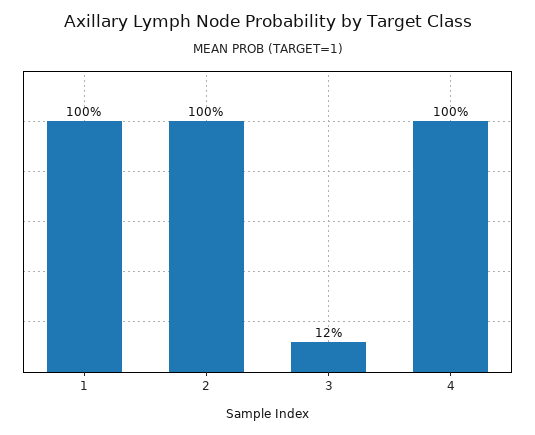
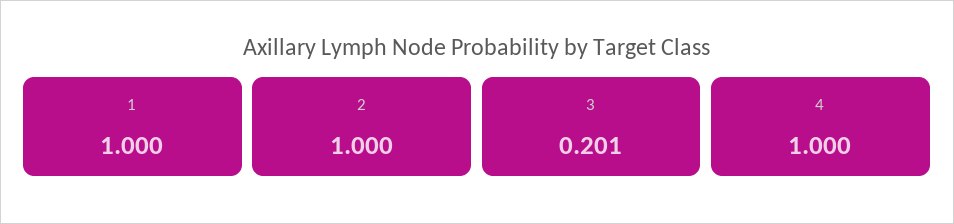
  {
    "1": 1,
    "2": 1,
-   "3": 0.12,
+   "3": 0.201,
    "4": 1
  }

